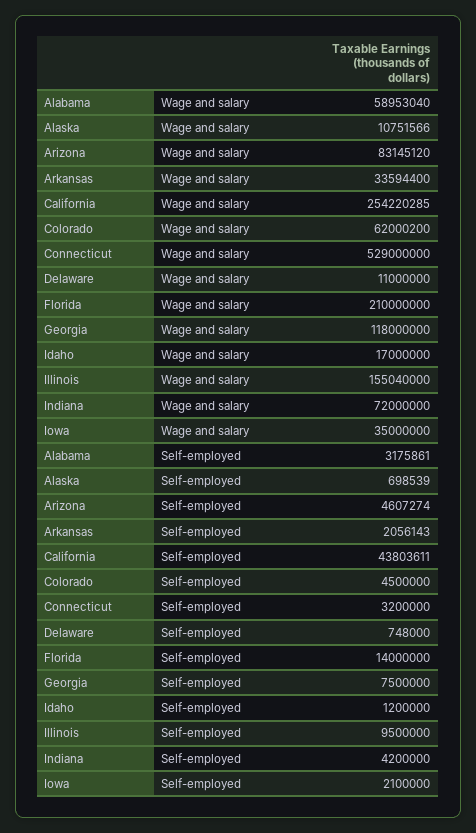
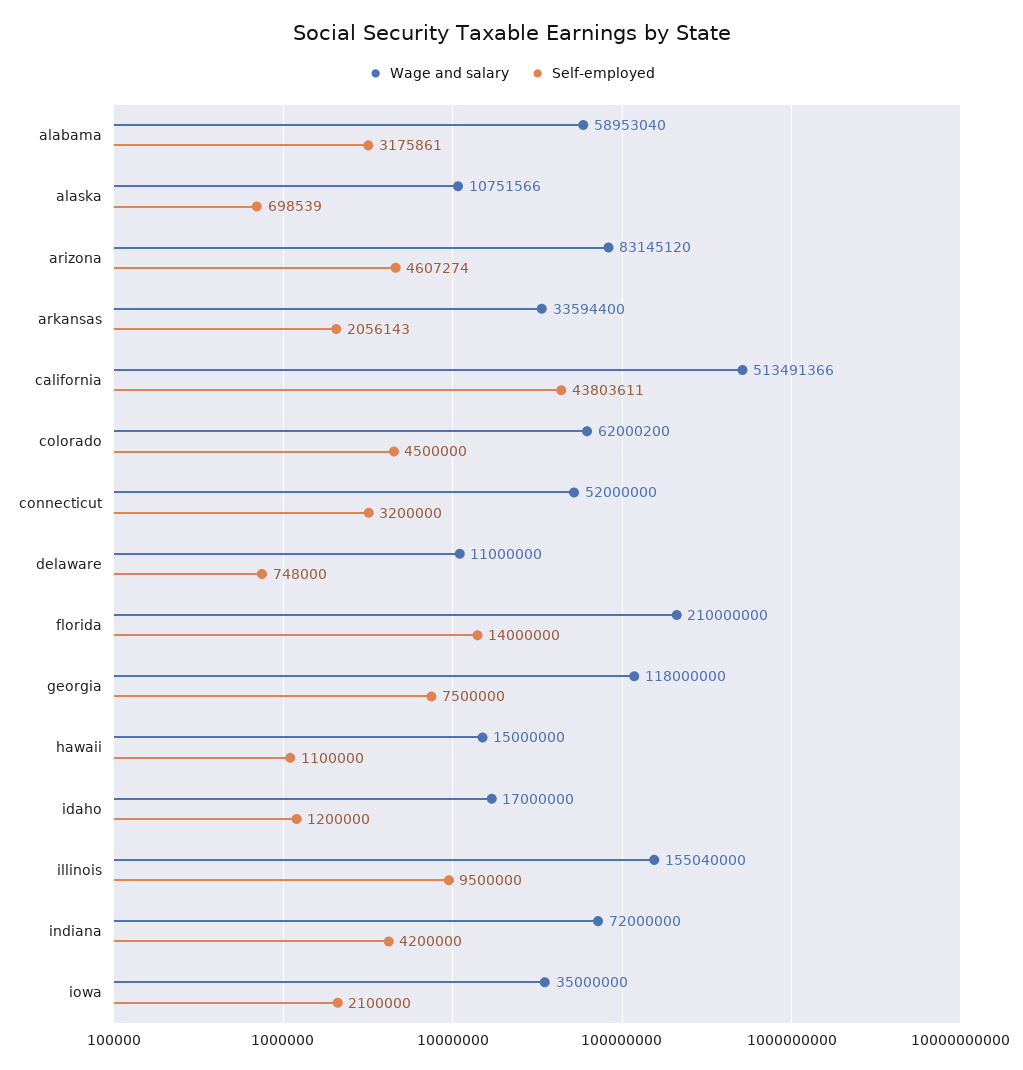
  {
    "Wage and salary": {
      "Alabama": 58953040,
      "Alaska": 10751566,
      "Arizona": 83145120,
      "Arkansas": 33594400,
-     "California": 254220285,
+     "California": 513491366,
      "Colorado": 62000200,
-     "Connecticut": 529000000,
+     "Connecticut": 52000000,
      "Delaware": 11000000,
      "Florida": 210000000,
      "Georgia": 118000000,
      "Idaho": 17000000,
      "Illinois": 155040000,
      "Indiana": 72000000,
-     "Iowa": 35000000
+     "Iowa": 35000000,
+     "hawaii": 15000000
    },
    "Self-employed": {
      "Alabama": 3175861,
      "Alaska": 698539,
      "Arizona": 4607274,
      "Arkansas": 2056143,
      "California": 43803611,
      "Colorado": 4500000,
      "Connecticut": 3200000,
      "Delaware": 748000,
      "Florida": 14000000,
      "Georgia": 7500000,
      "Idaho": 1200000,
      "Illinois": 9500000,
      "Indiana": 4200000,
-     "Iowa": 2100000
+     "Iowa": 2100000,
+     "hawaii": 1100000
    }
  }

